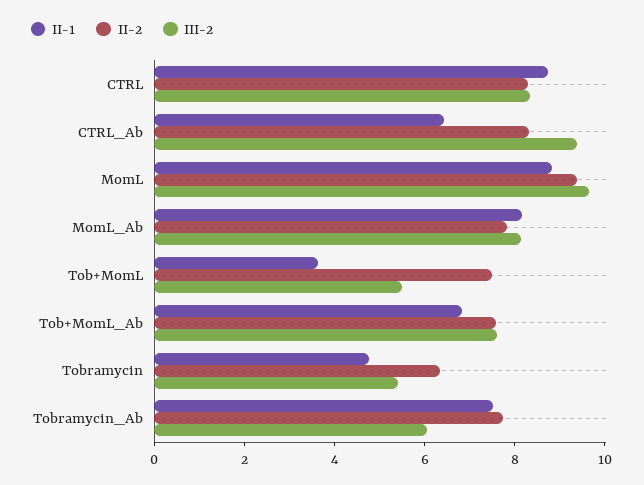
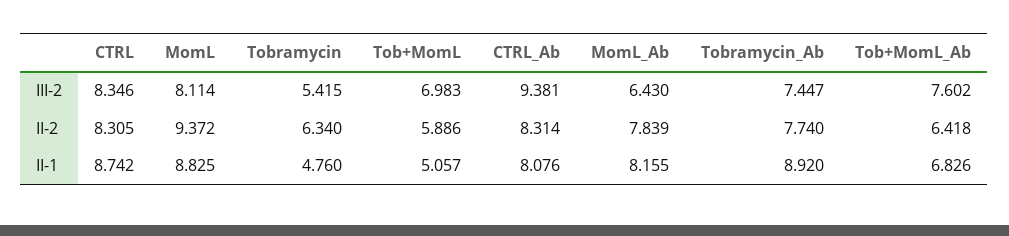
  {
    "II-1": {
      "CTRL": 8.742,
-     "CTRL_Ab": 6.5,
+     "CTRL_Ab": 8.076,
      "MomL": 8.825,
      "MomL_Ab": 8.155,
-     "Tob+MomL": 3.5,
+     "Tob+MomL": 5.057,
      "Tob+MomL_Ab": 6.826,
      "Tobramycin": 4.76,
-     "Tobramycin_Ab": 7.5
+     "Tobramycin_Ab": 8.92
    },
    "II-2": {
      "CTRL": 8.305,
      "CTRL_Ab": 8.314,
      "MomL": 9.372,
      "MomL_Ab": 7.839,
-     "Tob+MomL": 7.5,
+     "Tob+MomL": 5.886,
-     "Tob+MomL_Ab": 7.5,
+     "Tob+MomL_Ab": 6.418,
      "Tobramycin": 6.34,
      "Tobramycin_Ab": 7.74
    },
    "III-2": {
      "CTRL": 8.346,
      "CTRL_Ab": 9.381,
-     "MomL": 9.5,
+     "MomL": 8.114,
-     "MomL_Ab": 8,
+     "MomL_Ab": 6.43,
-     "Tob+MomL": 5.5,
+     "Tob+MomL": 6.983,
      "Tob+MomL_Ab": 7.602,
      "Tobramycin": 5.415,
-     "Tobramycin_Ab": 6
+     "Tobramycin_Ab": 7.447
    }
  }

